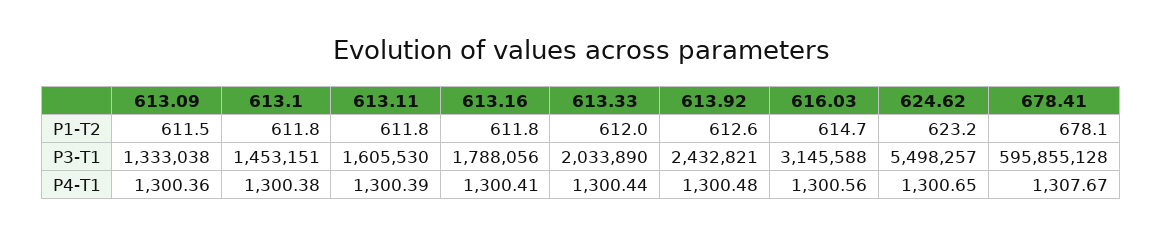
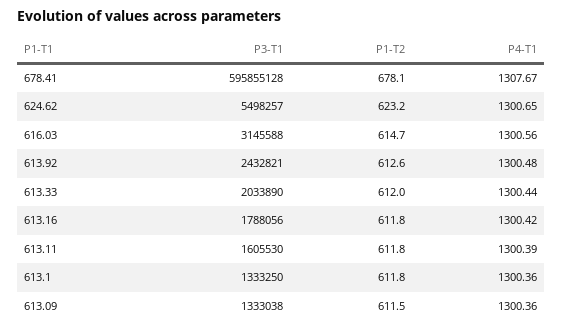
  {
    "613.09": {
      "P1-T2": 611.5,
      "P3-T1": 1333038,
      "P4-T1": 1300.36
    },
    "613.1": {
      "P1-T2": 611.8,
-     "P3-T1": 1453151,
+     "P3-T1": 1333250,
-     "P4-T1": 1300.38
+     "P4-T1": 1300.36
    },
    "613.11": {
      "P1-T2": 611.8,
      "P3-T1": 1605530,
      "P4-T1": 1300.39
    },
    "613.16": {
      "P1-T2": 611.8,
      "P3-T1": 1788056,
-     "P4-T1": 1300.41
+     "P4-T1": 1300.42
    },
    "613.33": {
      "P1-T2": 612,
      "P3-T1": 2033890,
      "P4-T1": 1300.44
    },
    "613.92": {
      "P1-T2": 612.6,
      "P3-T1": 2432821,
      "P4-T1": 1300.48
    },
    "616.03": {
      "P1-T2": 614.7,
      "P3-T1": 3145588,
      "P4-T1": 1300.56
    },
    "624.62": {
      "P1-T2": 623.2,
      "P3-T1": 5498257,
      "P4-T1": 1300.65
    },
    "678.41": {
      "P1-T2": 678.1,
      "P3-T1": 595855128,
      "P4-T1": 1307.67
    }
  }

